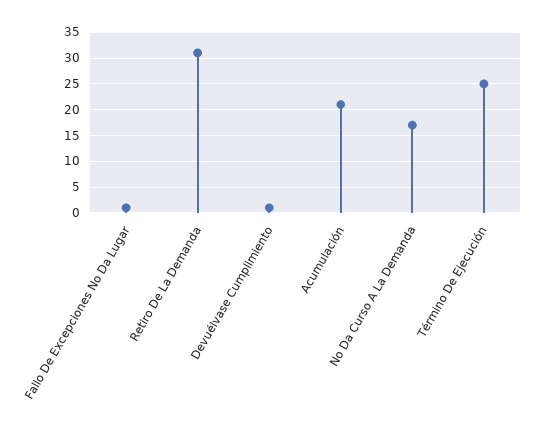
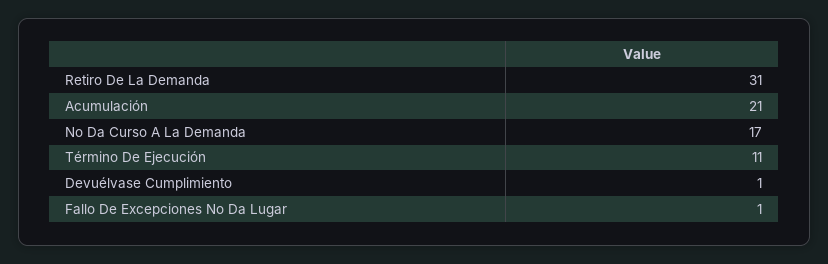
  {
    "Fallo De Excepciones No Da Lugar": 1,
    "Retiro De La Demanda": 31,
    "Devuélvase Cumplimiento": 1,
    "Acumulación": 21,
    "No Da Curso A La Demanda": 17,
-   "Término De Ejecución": 25
+   "Término De Ejecución": 11
  }

